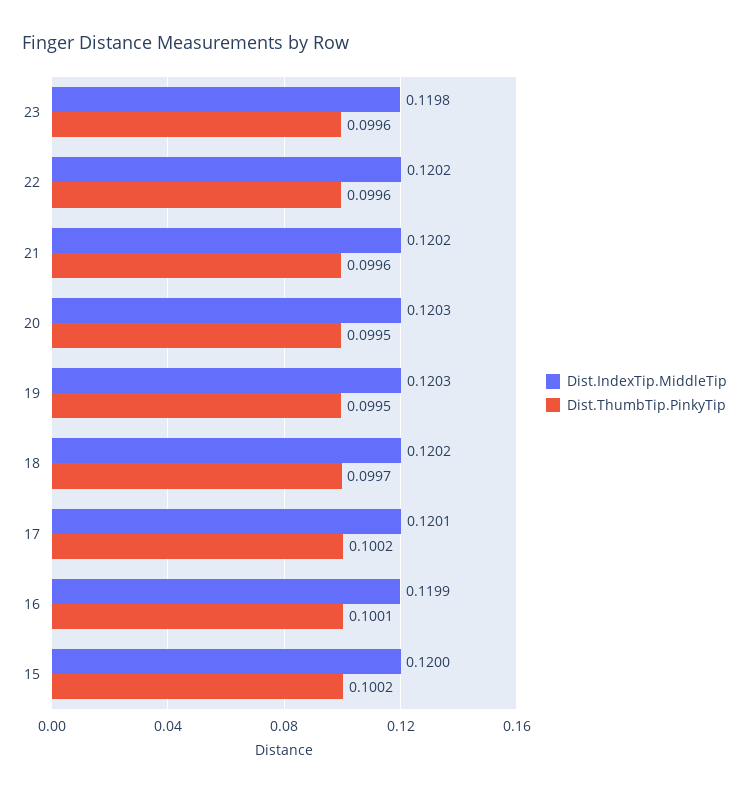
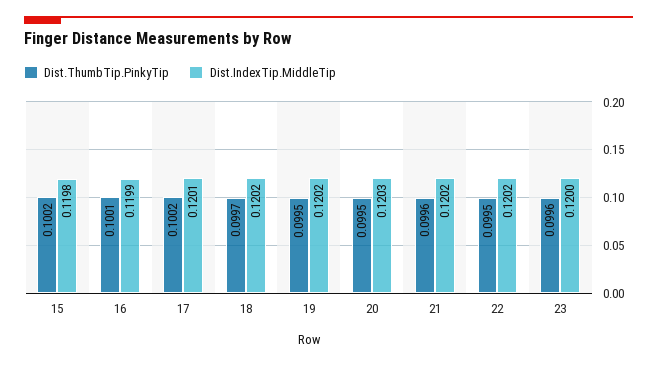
  {
    "Dist.IndexTip.MiddleTip": {
-     "23": 0.1198,
+     "23": 0.12,
      "22": 0.1202,
      "21": 0.1202,
      "20": 0.1203,
-     "19": 0.1203,
+     "19": 0.1202,
      "18": 0.1202,
      "17": 0.1201,
      "16": 0.1199,
-     "15": 0.12
+     "15": 0.1198
    },
    "Dist.ThumbTip.PinkyTip": {
      "23": 0.0996,
-     "22": 0.0996,
+     "22": 0.0995,
      "21": 0.0996,
      "20": 0.0995,
      "19": 0.0995,
      "18": 0.0997,
      "17": 0.1002,
      "16": 0.1001,
      "15": 0.1002
    }
  }

